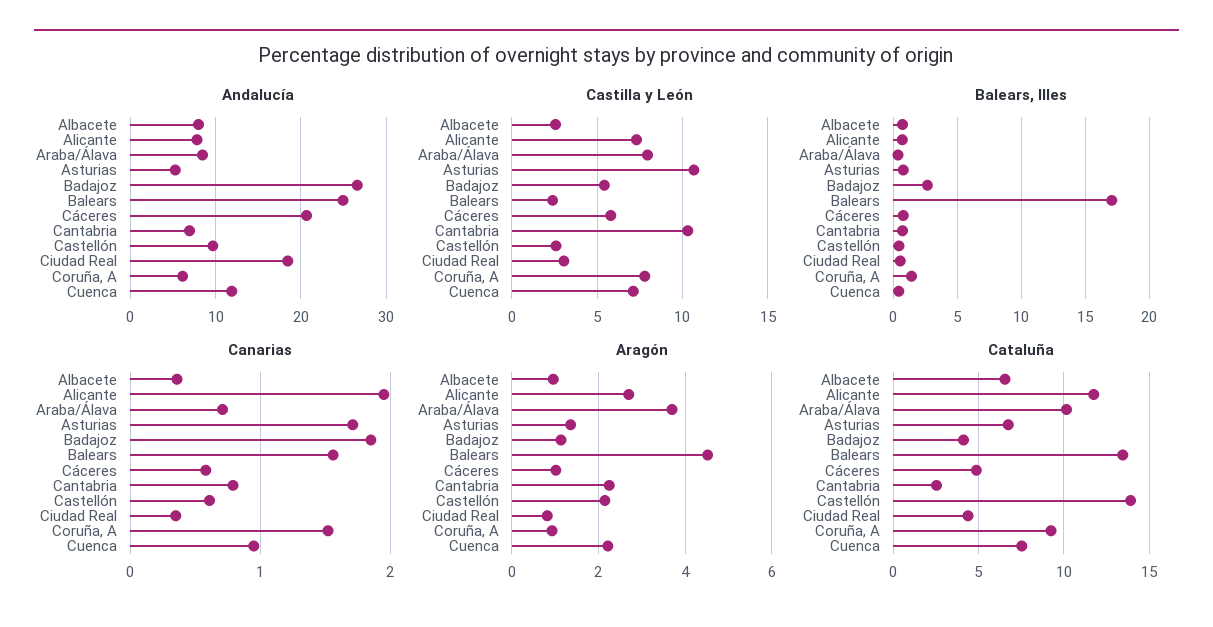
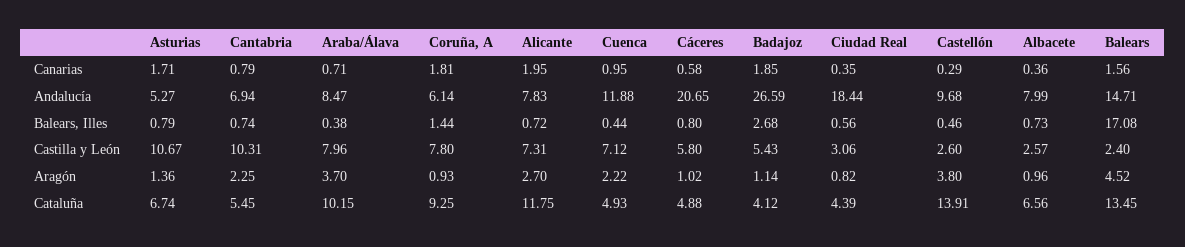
  {
    "Andalucía": {
      "Albacete": 7.99,
      "Alicante": 7.83,
      "Araba/Álava": 8.47,
      "Asturias": 5.27,
      "Badajoz": 26.59,
-     "Balears": 25,
+     "Balears": 14.71,
      "Cáceres": 20.65,
      "Cantabria": 6.94,
      "Castellón": 9.68,
      "Ciudad Real": 18.44,
      "Coruña, A": 6.14,
      "Cuenca": 11.88
    },
    "Castilla y León": {
      "Albacete": 2.57,
      "Alicante": 7.31,
      "Araba/Álava": 7.96,
      "Asturias": 10.67,
      "Badajoz": 5.43,
      "Balears": 2.4,
      "Cáceres": 5.8,
      "Cantabria": 10.31,
      "Castellón": 2.6,
      "Ciudad Real": 3.06,
      "Coruña, A": 7.8,
      "Cuenca": 7.12
    },
    "Balears, Illes": {
      "Albacete": 0.73,
      "Alicante": 0.72,
      "Araba/Álava": 0.38,
      "Asturias": 0.79,
      "Badajoz": 2.68,
      "Balears": 17.08,
      "Cáceres": 0.8,
      "Cantabria": 0.74,
      "Castellón": 0.46,
      "Ciudad Real": 0.56,
      "Coruña, A": 1.44,
      "Cuenca": 0.44
    },
    "Canarias": {
      "Albacete": 0.36,
      "Alicante": 1.95,
      "Araba/Álava": 0.71,
      "Asturias": 1.71,
      "Badajoz": 1.85,
      "Balears": 1.56,
      "Cáceres": 0.58,
      "Cantabria": 0.79,
-     "Castellón": 0.6,
+     "Castellón": 0.29,
      "Ciudad Real": 0.35,
-     "Coruña, A": 1.5,
+     "Coruña, A": 1.81,
      "Cuenca": 0.95
    },
    "Aragón": {
      "Albacete": 0.96,
      "Alicante": 2.7,
      "Araba/Álava": 3.7,
      "Asturias": 1.36,
      "Badajoz": 1.14,
      "Balears": 4.52,
      "Cáceres": 1.02,
      "Cantabria": 2.25,
-     "Castellón": 2.2,
+     "Castellón": 3.8,
      "Ciudad Real": 0.82,
      "Coruña, A": 0.93,
      "Cuenca": 2.22
    },
    "Cataluña": {
      "Albacete": 6.56,
      "Alicante": 11.75,
      "Araba/Álava": 10.15,
      "Asturias": 6.74,
      "Badajoz": 4.12,
      "Balears": 13.45,
      "Cáceres": 4.88,
-     "Cantabria": 2.5,
+     "Cantabria": 5.45,
      "Castellón": 13.91,
      "Ciudad Real": 4.39,
      "Coruña, A": 9.25,
-     "Cuenca": 7.5
+     "Cuenca": 4.93
    }
  }

